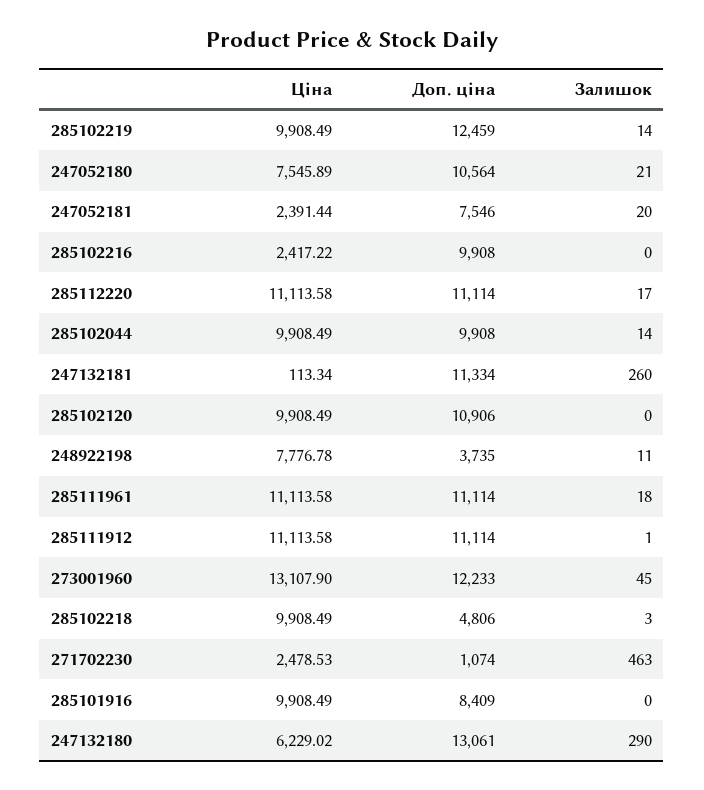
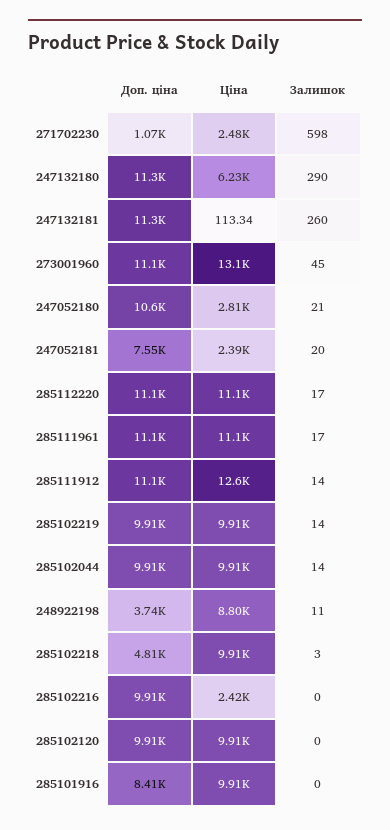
  {
    "Ціна": {
      "285102219": 9908.49,
-     "247052180": 7545.89,
+     "247052180": 2810,
      "247052181": 2391.44,
      "285102216": 2417.22,
      "285112220": 11113.58,
      "285102044": 9908.49,
      "247132181": 113.34,
      "285102120": 9908.49,
-     "248922198": 7776.78,
+     "248922198": 8800,
      "285111961": 11113.58,
-     "285111912": 11113.58,
+     "285111912": 12600,
      "273001960": 13107.9,
      "285102218": 9908.49,
      "271702230": 2478.53,
      "285101916": 9908.49,
      "247132180": 6229.02
    },
    "Доп. ціна": {
-     "285102219": 12459,
+     "285102219": 9910,
      "247052180": 10564,
      "247052181": 7546,
      "285102216": 9908,
      "285112220": 11114,
      "285102044": 9908,
      "247132181": 11334,
-     "285102120": 10906,
+     "285102120": 9910,
      "248922198": 3735,
      "285111961": 11114,
      "285111912": 11114,
-     "273001960": 12233,
+     "273001960": 11100,
      "285102218": 4806,
      "271702230": 1074,
      "285101916": 8409,
-     "247132180": 13061
+     "247132180": 11300
    },
    "Залишок": {
      "285102219": 14,
      "247052180": 21,
      "247052181": 20,
      "285102216": 0,
      "285112220": 17,
      "285102044": 14,
      "247132181": 260,
      "285102120": 0,
      "248922198": 11,
-     "285111961": 18,
+     "285111961": 17,
-     "285111912": 1,
+     "285111912": 14,
      "273001960": 45,
      "285102218": 3,
-     "271702230": 463,
+     "271702230": 598,
      "285101916": 0,
      "247132180": 290
    }
  }

